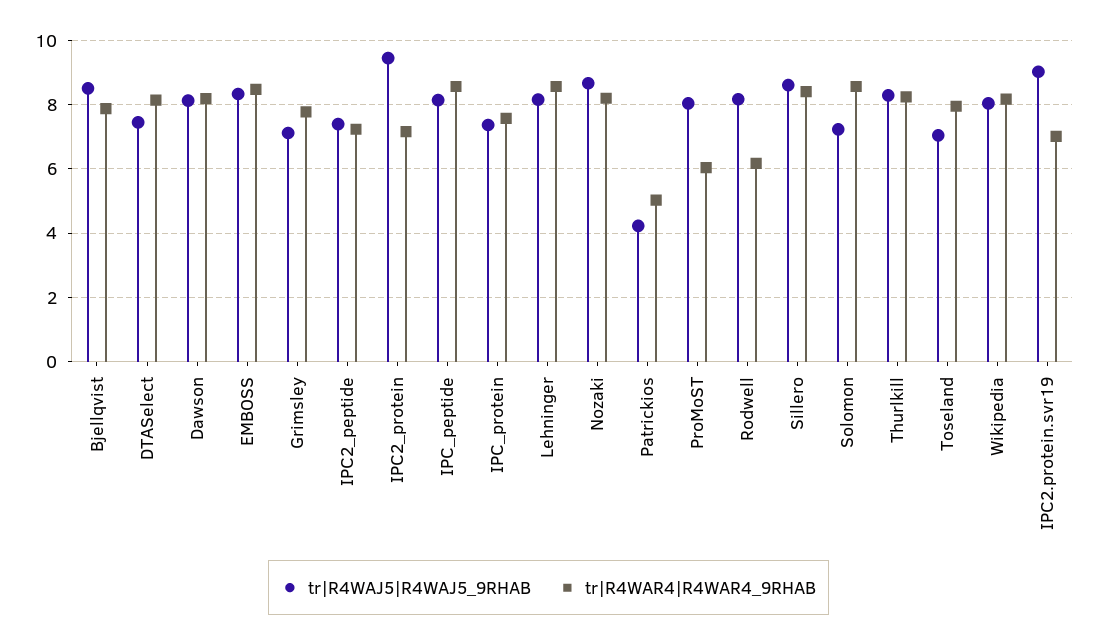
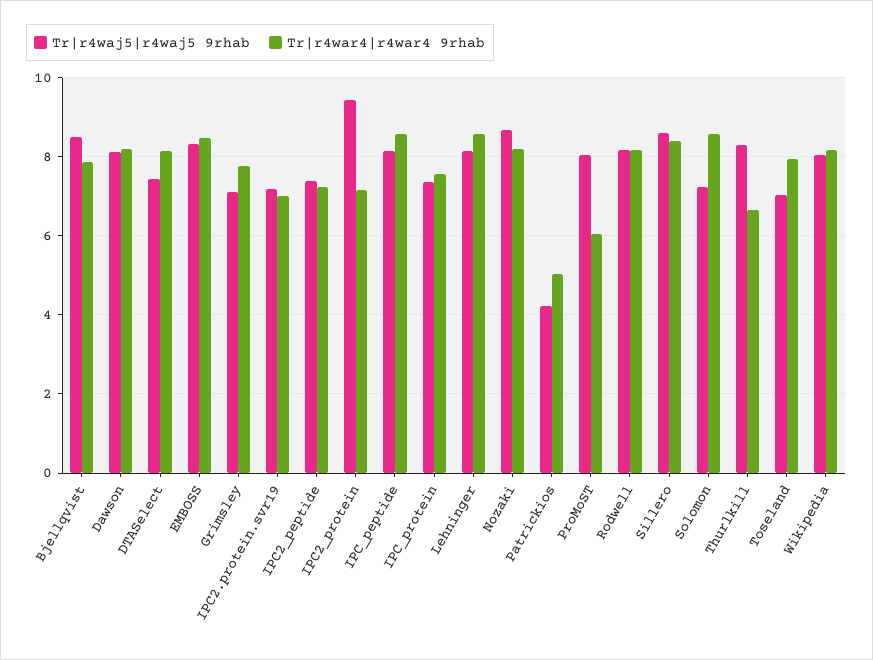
  {
    "tr|R4WAJ5|R4WAJ5_9RHAB": {
      "Bjellqvist": 8.6,
      "DTASelect": 7.4,
      "Dawson": 8.2,
      "EMBOSS": 8.4,
      "Grimsley": 7.2,
      "IPC2_peptide": 7.4,
      "IPC2_protein": 9.4,
      "IPC_peptide": 8.2,
      "IPC_protein": 7.4,
      "Lehninger": 8.2,
      "Nozaki": 8.6,
      "Patrickios": 4.2,
      "ProMoST": 8,
      "Rodwell": 8.2,
      "Sillero": 8.6,
      "Solomon": 7.2,
      "Thurlkill": 8.2,
      "Toseland": 7,
      "Wikipedia": 8,
-     "IPC2.protein.svr19": 9
+     "IPC2.protein.svr19": 7.2
    },
    "tr|R4WAR4|R4WAR4_9RHAB": {
      "Bjellqvist": 7.8,
      "DTASelect": 8.2,
      "Dawson": 8.2,
      "EMBOSS": 8.4,
      "Grimsley": 7.8,
      "IPC2_peptide": 7.2,
      "IPC2_protein": 7.2,
      "IPC_peptide": 8.6,
      "IPC_protein": 7.6,
      "Lehninger": 8.6,
      "Nozaki": 8.2,
      "Patrickios": 5,
      "ProMoST": 6,
-     "Rodwell": 6.2,
+     "Rodwell": 8.2,
      "Sillero": 8.4,
      "Solomon": 8.6,
-     "Thurlkill": 8.2,
+     "Thurlkill": 6.6,
      "Toseland": 8,
      "Wikipedia": 8.2,
      "IPC2.protein.svr19": 7
    }
  }

